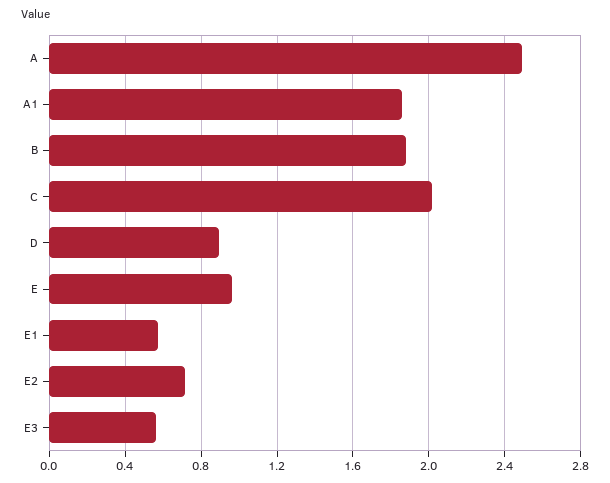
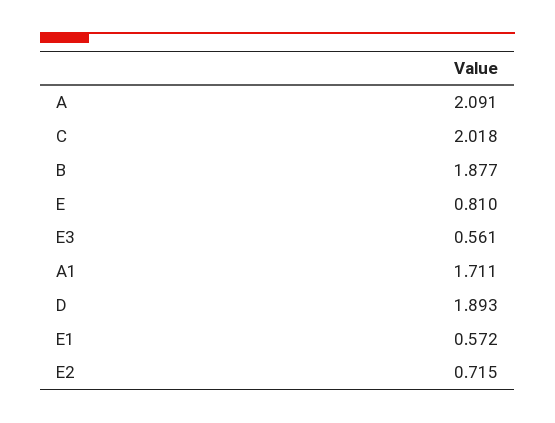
  {
-   "A": 2.5,
+   "A": 2.091,
-   "A1": 1.85,
+   "A1": 1.711,
    "B": 1.877,
    "C": 2.018,
-   "D": 0.9,
+   "D": 1.893,
-   "E": 0.95,
+   "E": 0.81,
    "E1": 0.572,
    "E2": 0.715,
    "E3": 0.561
  }

